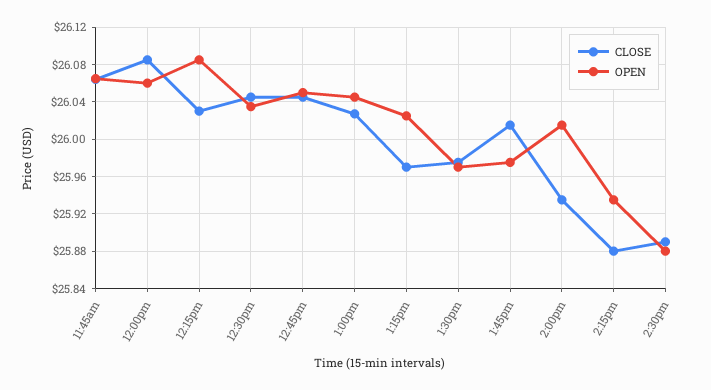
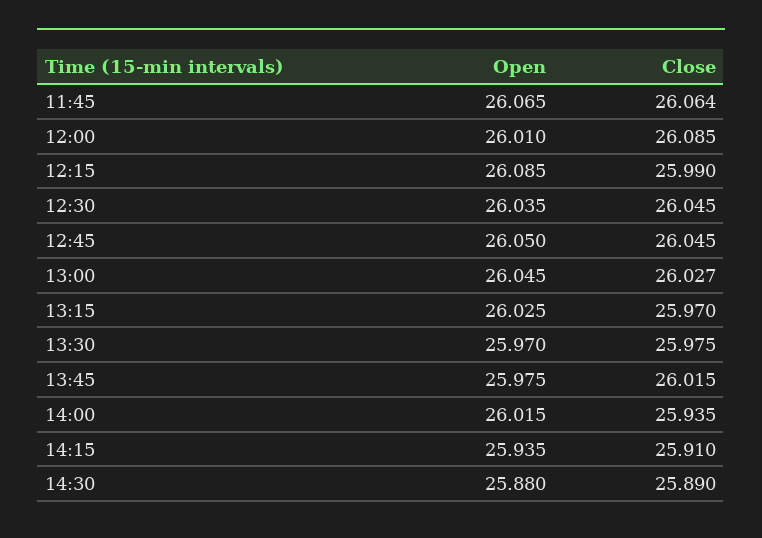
  {
    "CLOSE": {
      "11:45am": 26.064,
      "12:00pm": 26.085,
-     "12:15pm": 26.03,
+     "12:15pm": 25.99,
      "12:30pm": 26.045,
      "12:45pm": 26.045,
      "1:00pm": 26.027,
      "1:15pm": 25.97,
      "1:30pm": 25.975,
      "1:45pm": 26.015,
      "2:00pm": 25.935,
-     "2:15pm": 25.88,
+     "2:15pm": 25.91,
      "2:30pm": 25.89
    },
    "OPEN": {
      "11:45am": 26.065,
-     "12:00pm": 26.06,
+     "12:00pm": 26.01,
      "12:15pm": 26.085,
      "12:30pm": 26.035,
      "12:45pm": 26.05,
      "1:00pm": 26.045,
      "1:15pm": 26.025,
      "1:30pm": 25.97,
      "1:45pm": 25.975,
      "2:00pm": 26.015,
      "2:15pm": 25.935,
      "2:30pm": 25.88
    }
  }

